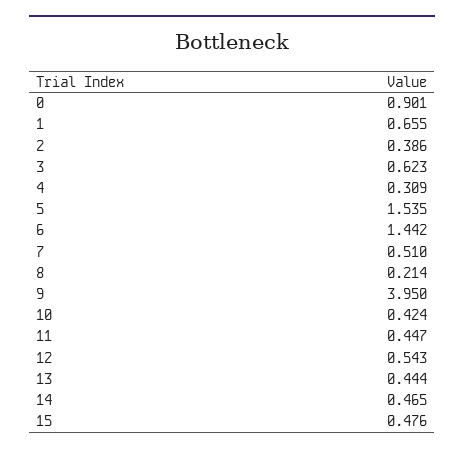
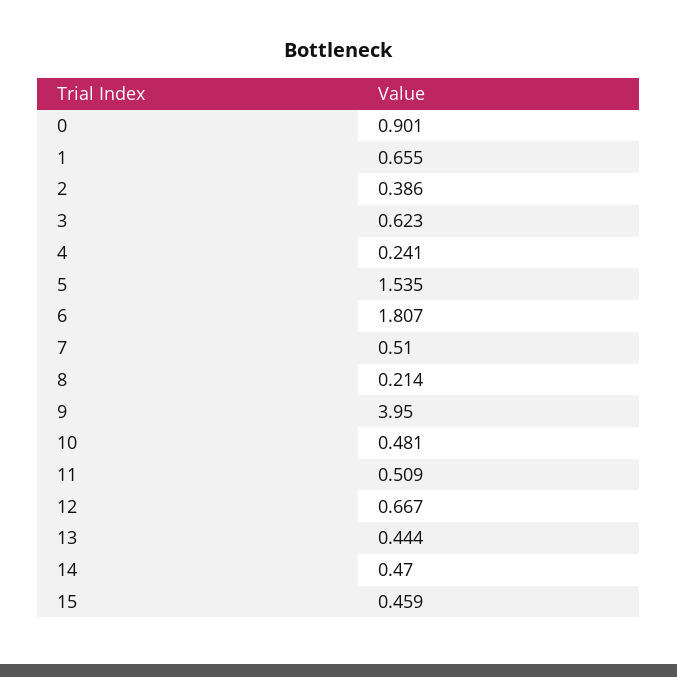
  {
    "0": 0.901,
    "1": 0.655,
    "2": 0.386,
    "3": 0.623,
-   "4": 0.309,
+   "4": 0.241,
    "5": 1.535,
-   "6": 1.442,
+   "6": 1.807,
    "7": 0.51,
    "8": 0.214,
    "9": 3.95,
-   "10": 0.424,
+   "10": 0.481,
-   "11": 0.447,
+   "11": 0.509,
-   "12": 0.543,
+   "12": 0.667,
    "13": 0.444,
-   "14": 0.465,
+   "14": 0.47,
-   "15": 0.476
+   "15": 0.459
  }

